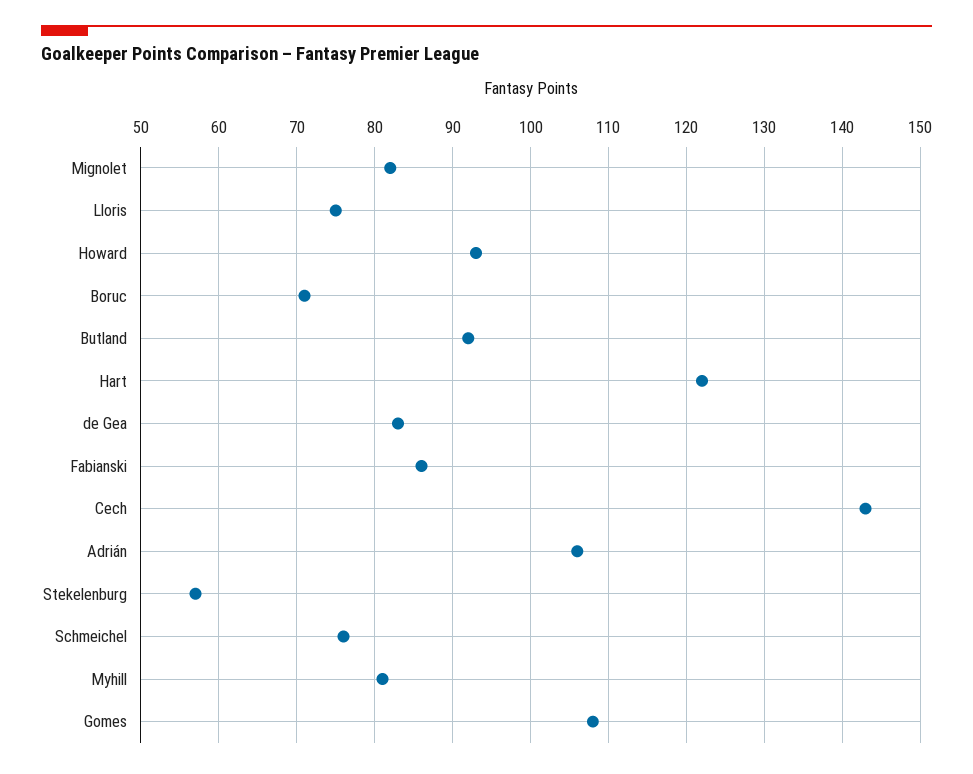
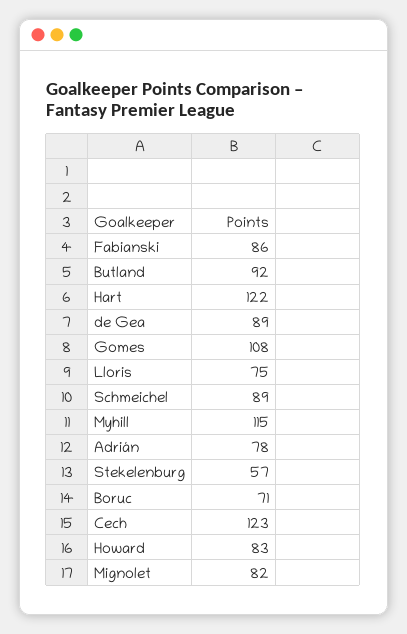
  {
    "Mignolet": 82,
    "Lloris": 75,
-   "Howard": 93,
+   "Howard": 83,
    "Boruc": 71,
    "Butland": 92,
    "Hart": 122,
-   "de Gea": 83,
+   "de Gea": 89,
    "Fabianski": 86,
-   "Cech": 143,
+   "Cech": 123,
-   "Adrián": 106,
+   "Adrián": 78,
    "Stekelenburg": 57,
-   "Schmeichel": 76,
+   "Schmeichel": 89,
-   "Myhill": 81,
+   "Myhill": 115,
    "Gomes": 108
  }

